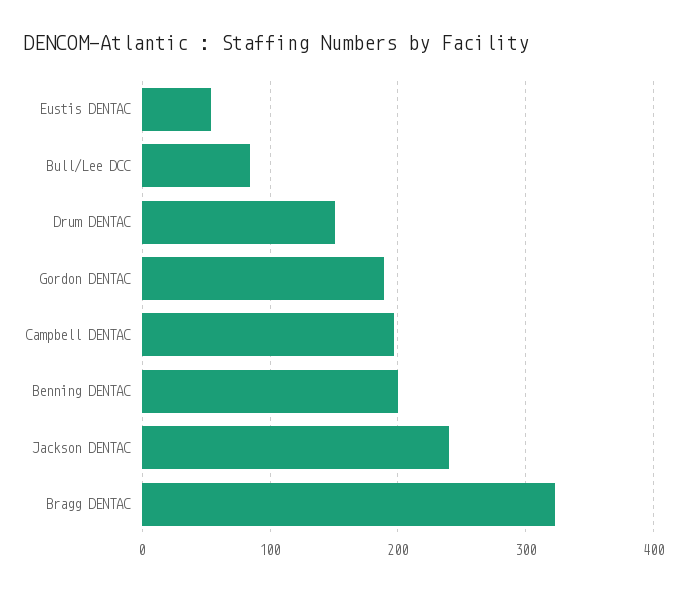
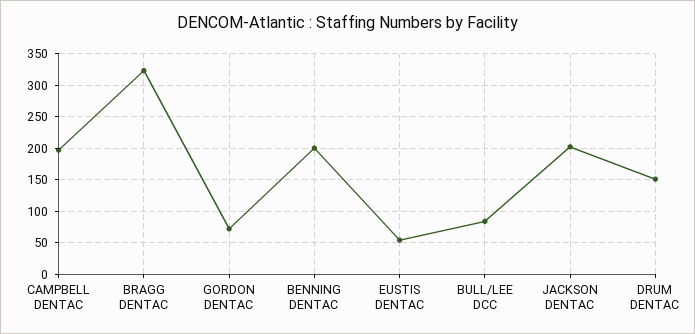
  {
    "Eustis DENTAC": 50,
    "Bull/Lee DCC": 80,
    "Drum DENTAC": 150,
-   "Gordon DENTAC": 190,
+   "Gordon DENTAC": 70,
    "Campbell DENTAC": 200,
    "Benning DENTAC": 200,
-   "Jackson DENTAC": 240,
+   "Jackson DENTAC": 200,
    "Bragg DENTAC": 320
  }

